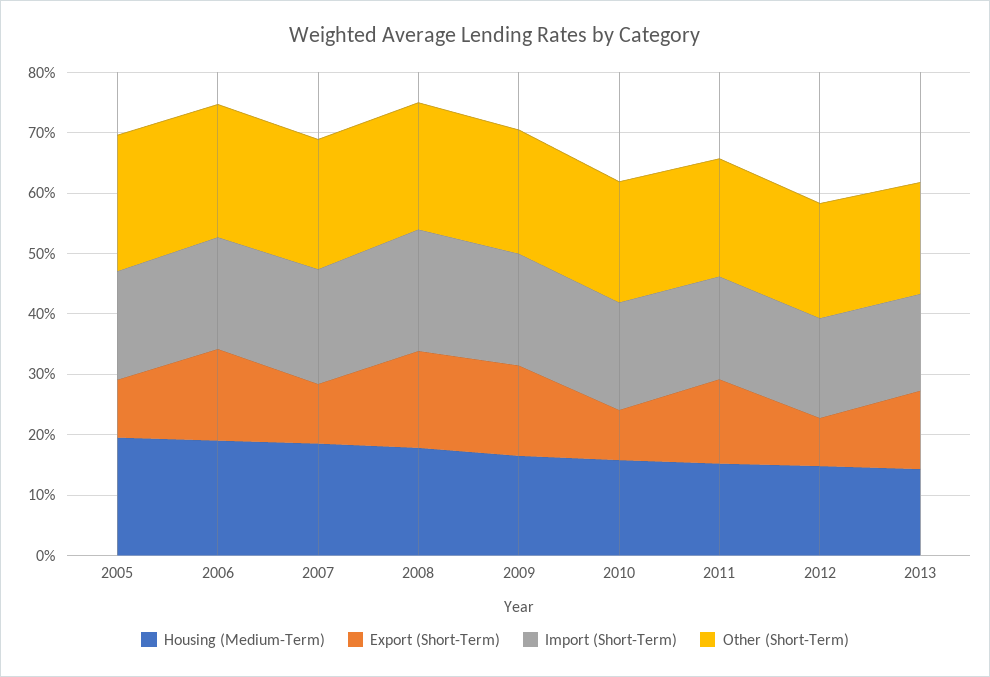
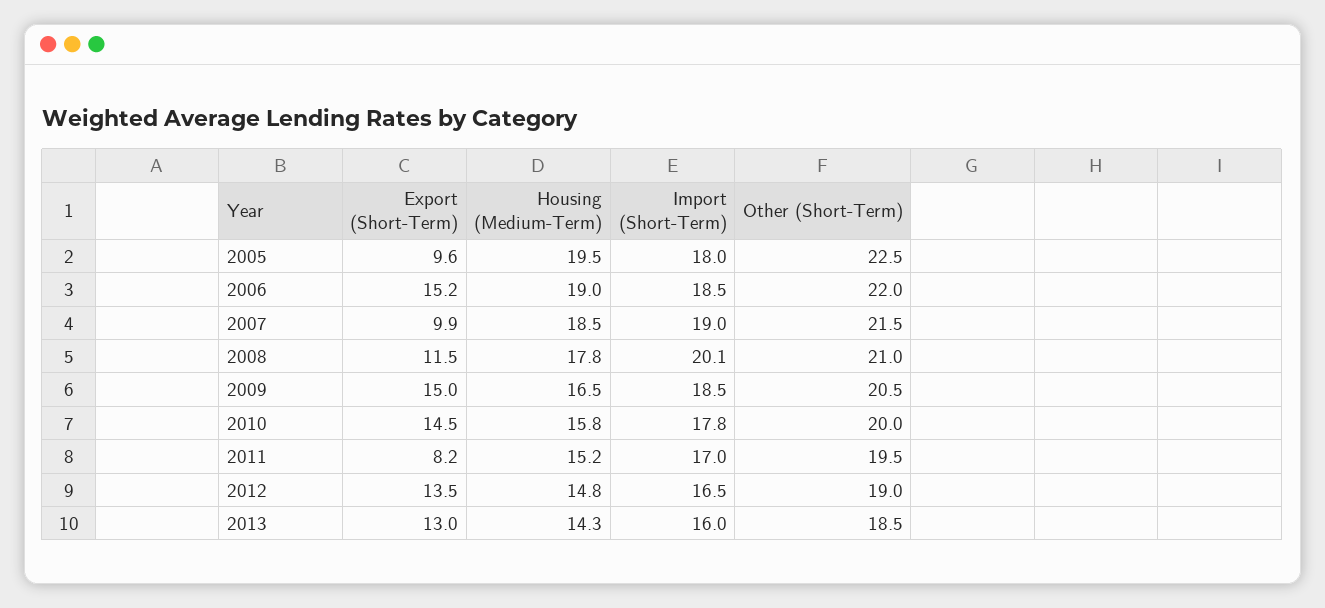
  {
    "Housing (Medium-Term)": {
      "2005": 19.5,
      "2006": 19,
      "2007": 18.5,
      "2008": 17.8,
      "2009": 16.5,
      "2010": 15.8,
      "2011": 15.2,
      "2012": 14.8,
      "2013": 14.3
    },
    "Export (Short-Term)": {
      "2005": 9.6,
      "2006": 15.2,
      "2007": 9.9,
-     "2008": 16,
+     "2008": 11.5,
      "2009": 15,
-     "2010": 8,
+     "2010": 14.5,
-     "2011": 14,
+     "2011": 8.2,
-     "2012": 8,
+     "2012": 13.5,
      "2013": 13
    },
    "Import (Short-Term)": {
      "2005": 18,
      "2006": 18.5,
      "2007": 19,
      "2008": 20.1,
      "2009": 18.5,
      "2010": 17.8,
      "2011": 17,
      "2012": 16.5,
      "2013": 16
    },
    "Other (Short-Term)": {
      "2005": 22.5,
      "2006": 22,
      "2007": 21.5,
      "2008": 21,
      "2009": 20.5,
      "2010": 20,
      "2011": 19.5,
      "2012": 19,
      "2013": 18.5
    }
  }

